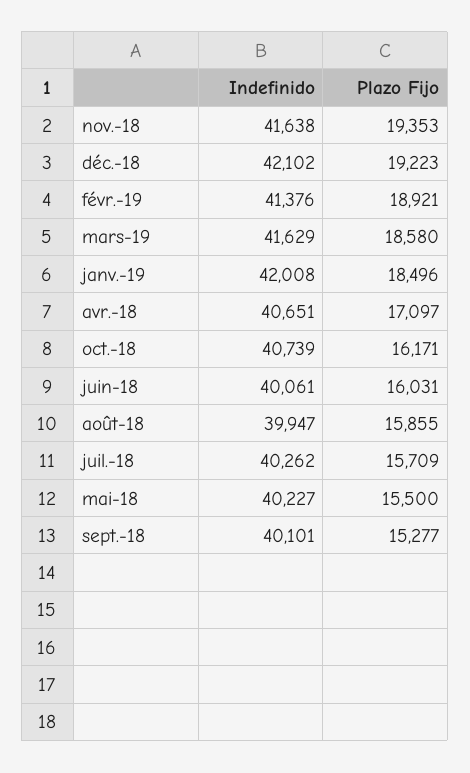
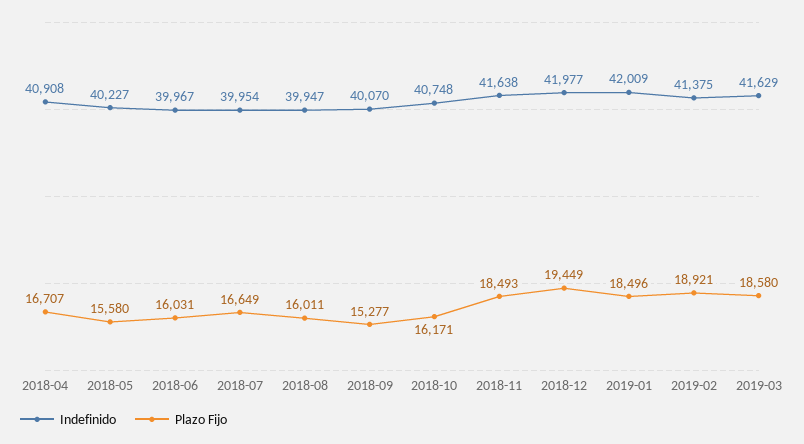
  {
    "Indefinido": {
      "nov.-18": 41638,
-     "déc.-18": 42102,
+     "déc.-18": 41977,
-     "févr.-19": 41376,
+     "févr.-19": 41375,
      "mars-19": 41629,
-     "janv.-19": 42008,
+     "janv.-19": 42009,
-     "avr.-18": 40651,
+     "avr.-18": 40908,
-     "oct.-18": 40739,
+     "oct.-18": 40748,
-     "juin-18": 40061,
+     "juin-18": 39967,
      "août-18": 39947,
-     "juil.-18": 40262,
+     "juil.-18": 39954,
      "mai-18": 40227,
-     "sept.-18": 40101
+     "sept.-18": 40070
    },
    "Plazo Fijo": {
-     "nov.-18": 19353,
+     "nov.-18": 18493,
-     "déc.-18": 19223,
+     "déc.-18": 19449,
      "févr.-19": 18921,
      "mars-19": 18580,
      "janv.-19": 18496,
-     "avr.-18": 17097,
+     "avr.-18": 16707,
      "oct.-18": 16171,
      "juin-18": 16031,
-     "août-18": 15855,
+     "août-18": 16011,
-     "juil.-18": 15709,
+     "juil.-18": 16649,
-     "mai-18": 15500,
+     "mai-18": 15580,
      "sept.-18": 15277
    }
  }

